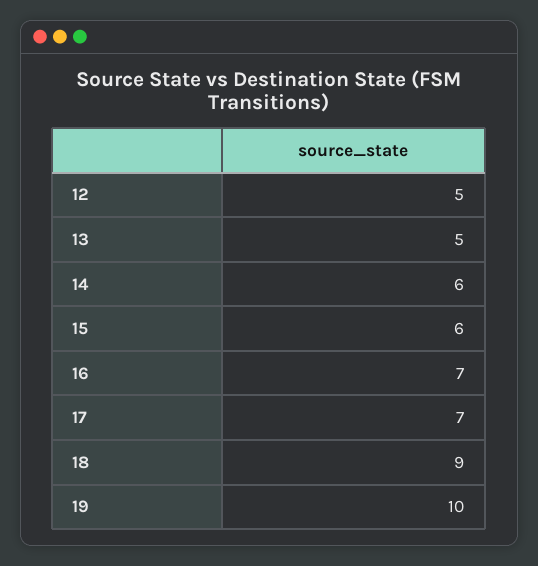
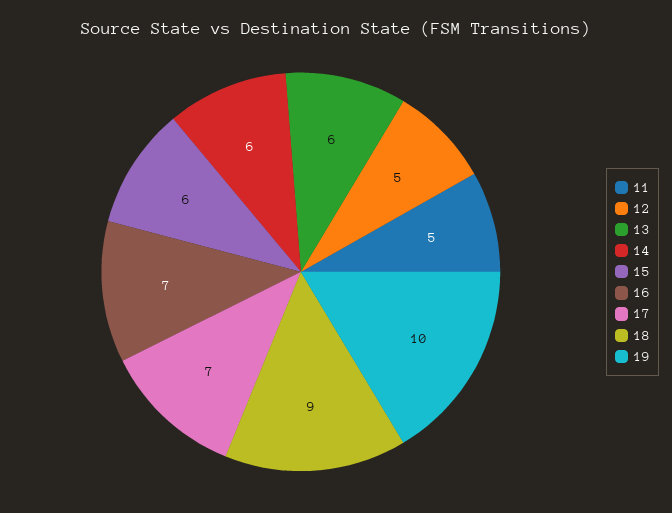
  {
    "12": 5,
-   "13": 5,
+   "13": 6,
    "14": 6,
    "15": 6,
    "16": 7,
    "17": 7,
    "18": 9,
-   "19": 10
+   "19": 10,
+   "11": 5
  }

